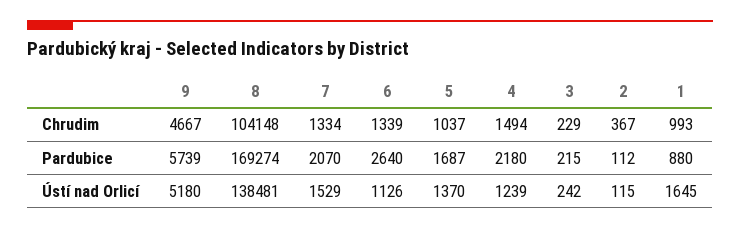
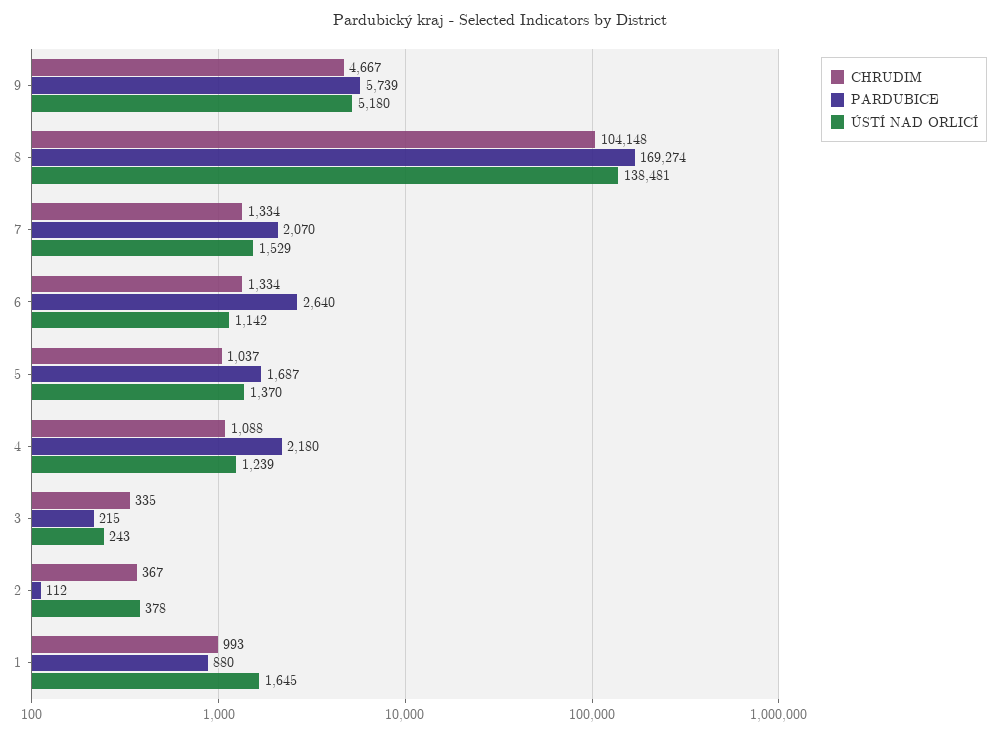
  {
    "Chrudim": {
      "9": 4667,
      "8": 104148,
      "7": 1334,
-     "6": 1339,
+     "6": 1334,
      "5": 1037,
-     "4": 1494,
+     "4": 1088,
-     "3": 229,
+     "3": 335,
      "2": 367,
      "1": 993
    },
    "Pardubice": {
      "9": 5739,
      "8": 169274,
      "7": 2070,
      "6": 2640,
      "5": 1687,
      "4": 2180,
      "3": 215,
      "2": 112,
      "1": 880
    },
    "Ústí nad Orlicí": {
      "9": 5180,
      "8": 138481,
      "7": 1529,
-     "6": 1126,
+     "6": 1142,
      "5": 1370,
      "4": 1239,
-     "3": 242,
+     "3": 243,
-     "2": 115,
+     "2": 378,
      "1": 1645
    }
  }

